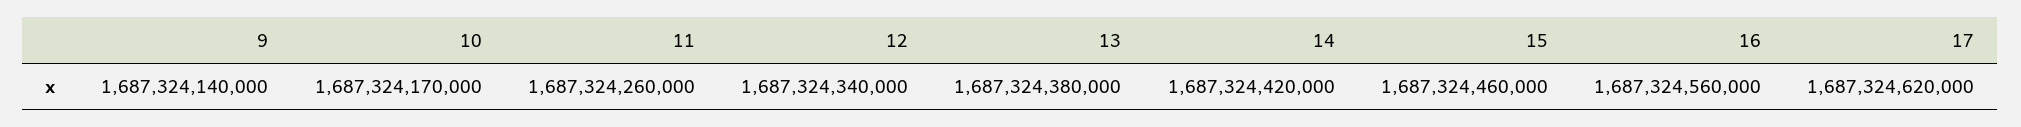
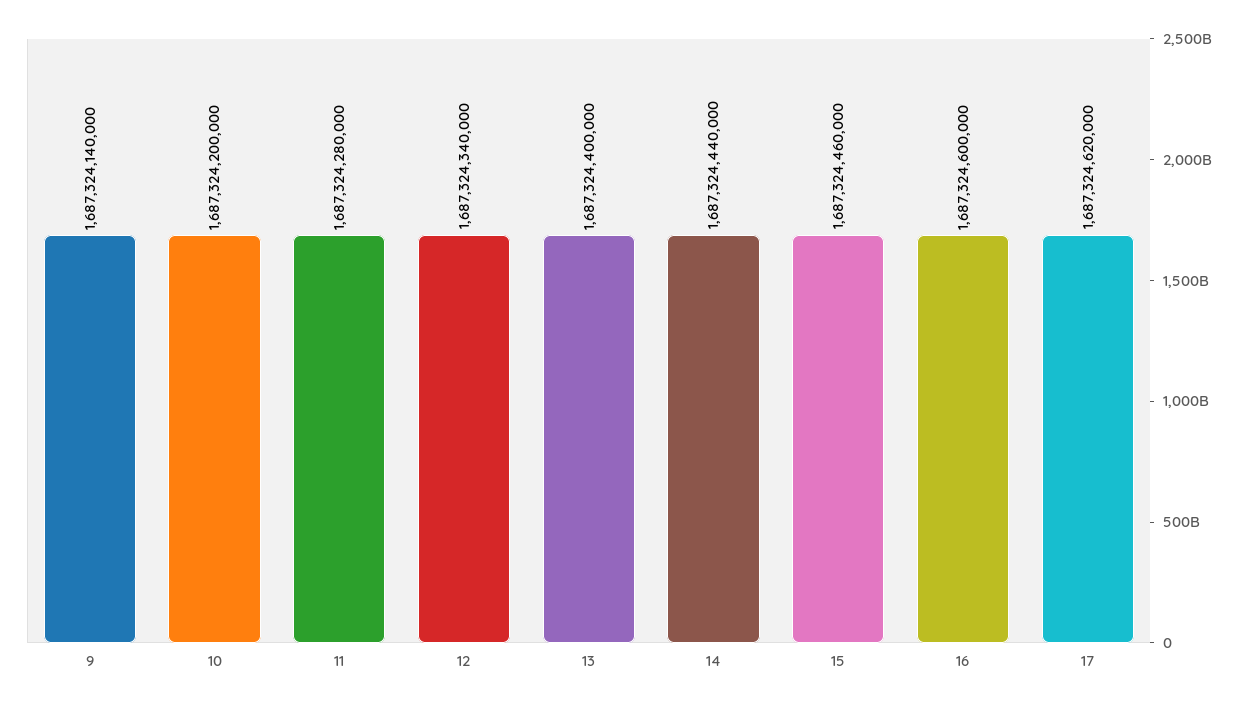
  {
    "9": 1687324140000,
-   "10": 1687324170000,
+   "10": 1687324200000,
-   "11": 1687324260000,
+   "11": 1687324280000,
    "12": 1687324340000,
-   "13": 1687324380000,
+   "13": 1687324400000,
-   "14": 1687324420000,
+   "14": 1687324440000,
    "15": 1687324460000,
-   "16": 1687324560000,
+   "16": 1687324600000,
    "17": 1687324620000
  }

